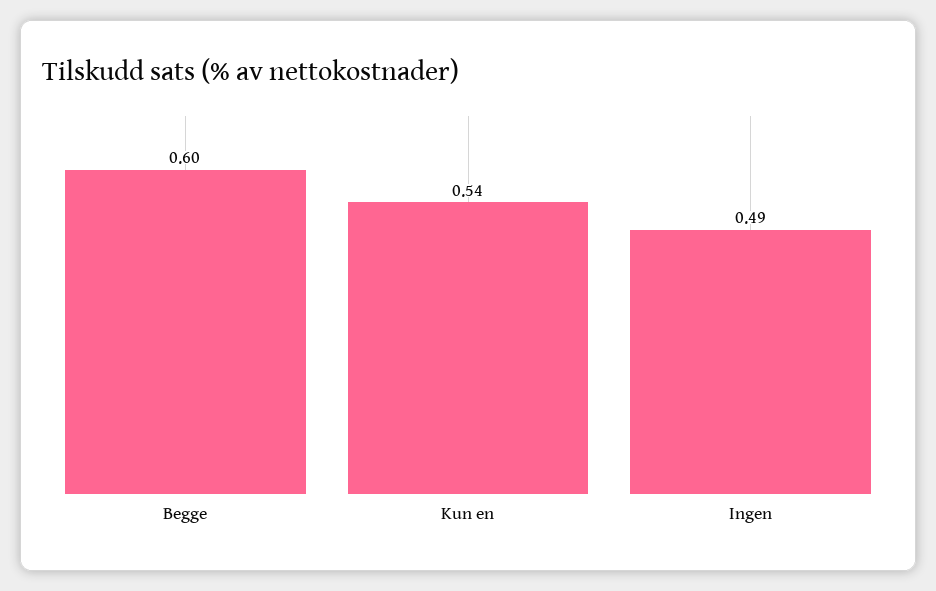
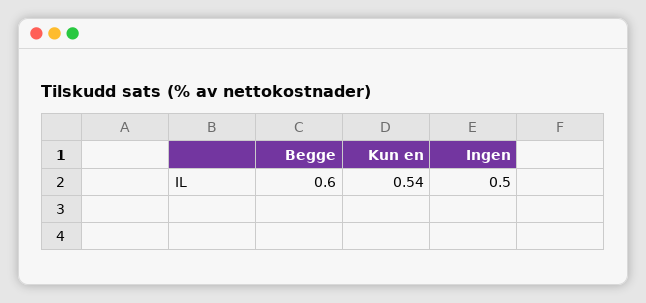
  {
    "Begge": 0.6,
    "Kun en": 0.54,
-   "Ingen": 0.49
+   "Ingen": 0.5
  }

